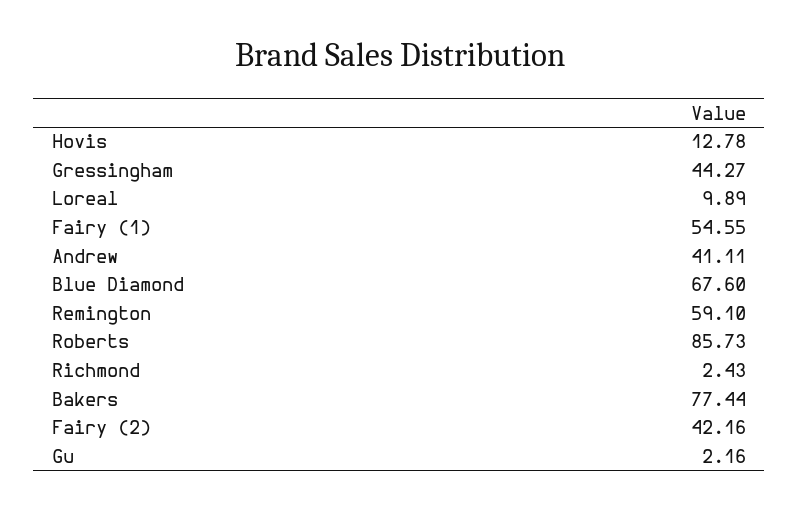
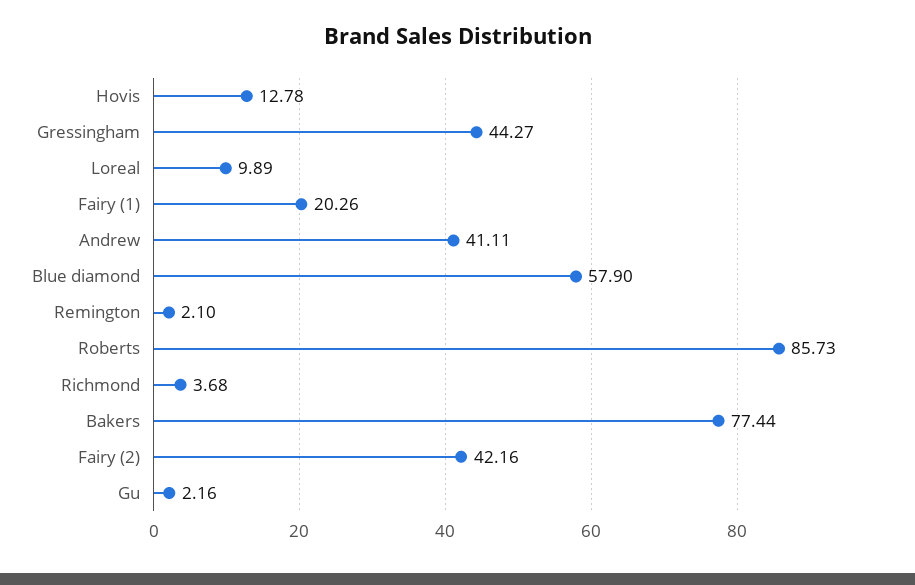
  {
    "Hovis": 12.78,
    "Gressingham": 44.27,
    "Loreal": 9.89,
-   "Fairy (1)": 54.55,
+   "Fairy (1)": 20.26,
    "Andrew": 41.11,
-   "Blue Diamond": 67.6,
+   "Blue Diamond": 57.9,
-   "Remington": 59.1,
+   "Remington": 2.1,
    "Roberts": 85.73,
-   "Richmond": 2.43,
+   "Richmond": 3.68,
    "Bakers": 77.44,
    "Fairy (2)": 42.16,
    "Gu": 2.16
  }

